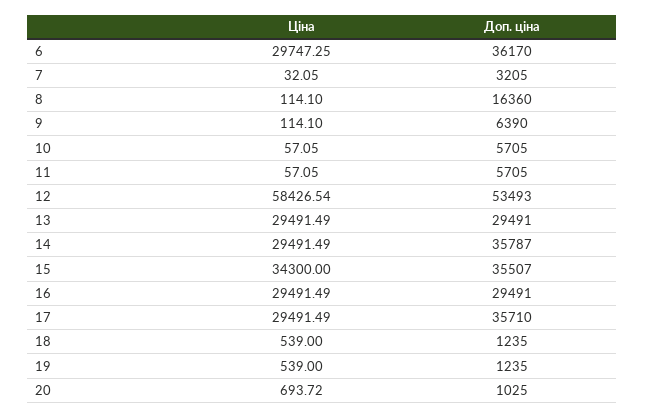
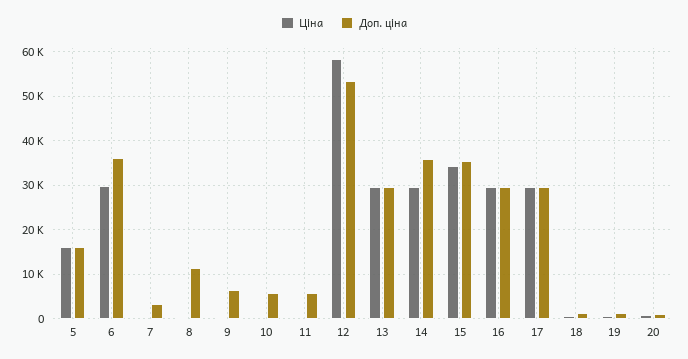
  {
    "Ціна": {
      "6": 29747.25,
      "7": 32.05,
      "8": 114.1,
      "9": 114.1,
      "10": 57.05,
      "11": 57.05,
      "12": 58426.54,
      "13": 29491.49,
      "14": 29491.49,
      "15": 34300,
      "16": 29491.49,
      "17": 29491.49,
      "18": 539,
      "19": 539,
-     "20": 693.72
+     "20": 693.72,
+     "5": 16000
    },
    "Доп. ціна": {
      "6": 36170,
      "7": 3205,
-     "8": 16360,
+     "8": 12000,
      "9": 6390,
      "10": 5705,
      "11": 5705,
      "12": 53493,
      "13": 29491,
      "14": 35787,
      "15": 35507,
      "16": 29491,
-     "17": 35710,
+     "17": 30000,
      "18": 1235,
      "19": 1235,
-     "20": 1025
+     "20": 1025,
+     "5": 16000
    }
  }

